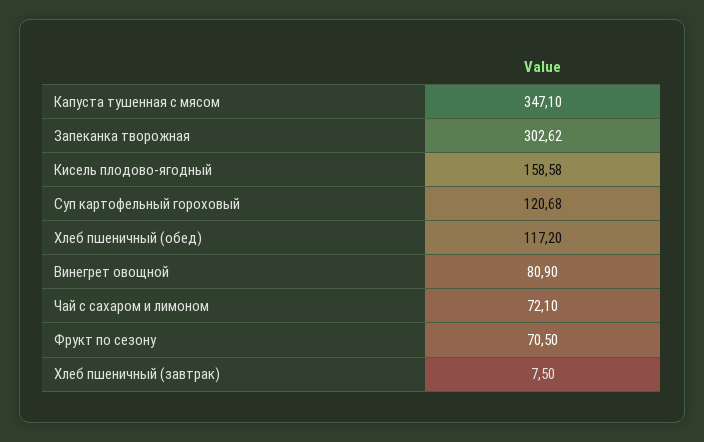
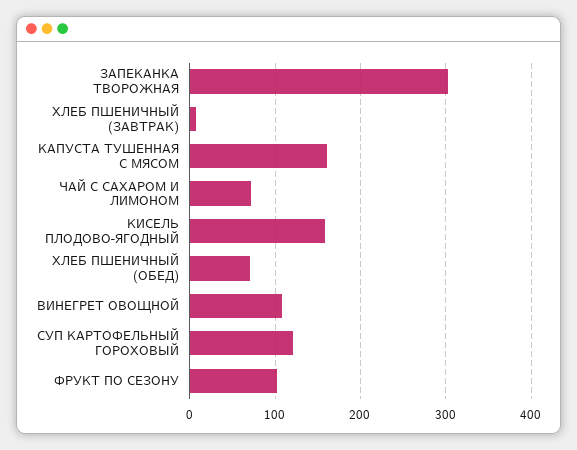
  {
-   "Капуста тушенная с мясом": 347.1,
+   "Капуста тушенная с мясом": 160,
    "Запеканка творожная": 302.62,
    "Кисель плодово-ягодный": 158.58,
    "Суп картофельный гороховый": 120.68,
-   "Хлеб пшеничный (обед)": 117.2,
+   "Хлеб пшеничный (обед)": 70,
-   "Винегрет овощной": 80.9,
+   "Винегрет овощной": 110,
    "Чай с сахаром и лимоном": 72.1,
-   "Фрукт по сезону": 70.5,
+   "Фрукт по сезону": 100,
    "Хлеб пшеничный (завтрак)": 7.5
  }

